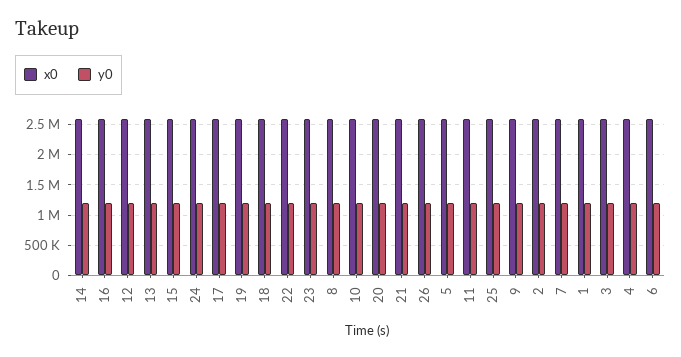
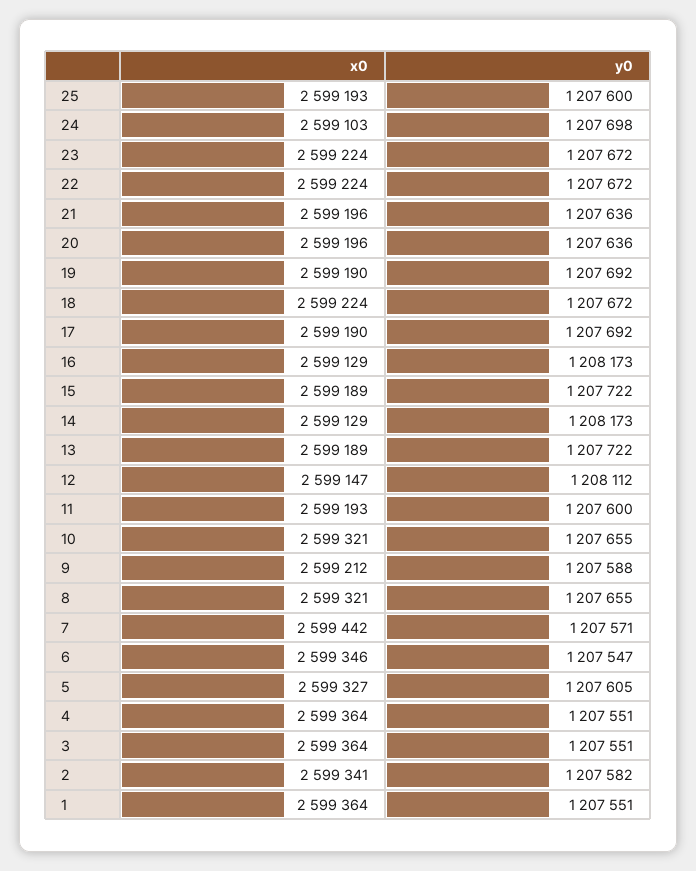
  {
    "x0": {
      "14": 2599129,
      "16": 2599129,
      "12": 2599147,
      "13": 2599189,
      "15": 2599189,
      "24": 2599103,
      "17": 2599190,
      "19": 2599190,
      "18": 2599224,
      "22": 2599224,
      "23": 2599224,
      "8": 2599321,
      "10": 2599321,
      "20": 2599196,
      "21": 2599196,
-     "26": 2600000,
      "5": 2599327,
      "11": 2599193,
      "25": 2599193,
      "9": 2599212,
      "2": 2599341,
      "7": 2599442,
      "1": 2599364,
      "3": 2599364,
      "4": 2599364,
      "6": 2599346
    },
    "y0": {
      "14": 1208173,
      "16": 1208173,
      "12": 1208112,
      "13": 1207722,
      "15": 1207722,
      "24": 1207698,
      "17": 1207692,
      "19": 1207692,
      "18": 1207672,
      "22": 1207672,
      "23": 1207672,
      "8": 1207655,
      "10": 1207655,
      "20": 1207636,
      "21": 1207636,
-     "26": 1200000,
      "5": 1207605,
      "11": 1207600,
      "25": 1207600,
      "9": 1207588,
      "2": 1207582,
      "7": 1207571,
      "1": 1207551,
      "3": 1207551,
      "4": 1207551,
      "6": 1207547
    }
  }

